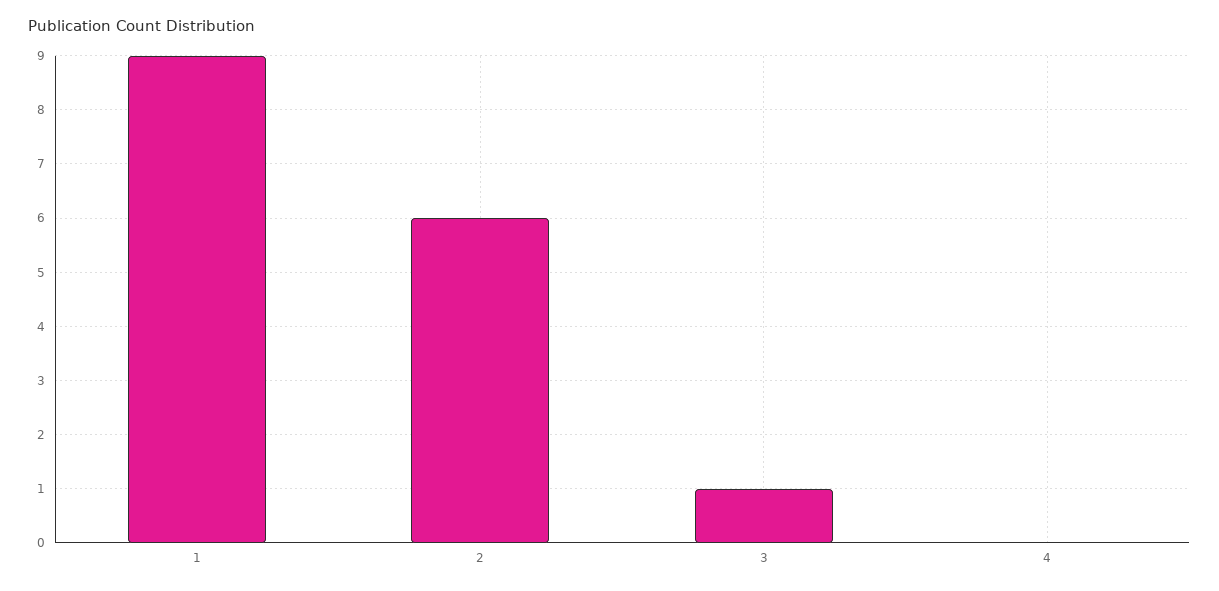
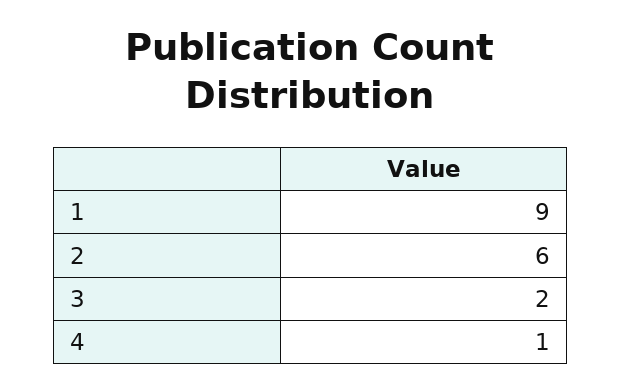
  {
    "1": 9,
    "2": 6,
-   "3": 1,
+   "3": 2,
-   "4": 0
+   "4": 1
  }

